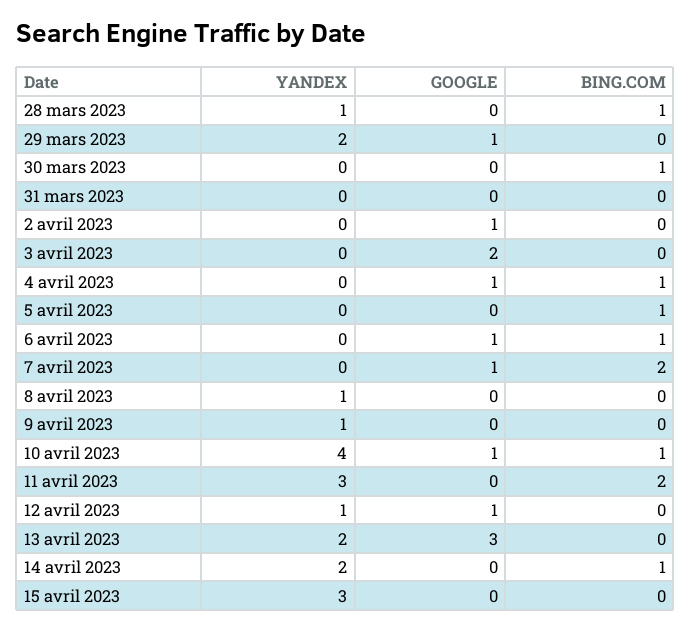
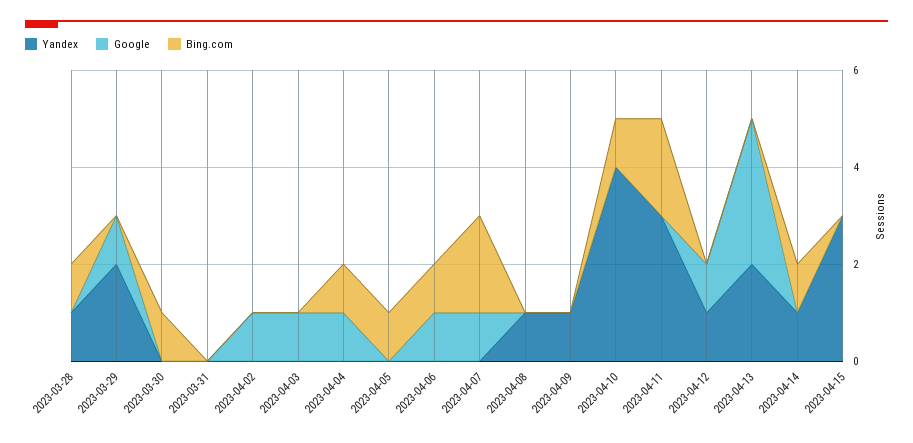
  {
    "YANDEX": {
      "28 mars 2023": 1,
      "29 mars 2023": 2,
      "30 mars 2023": 0,
      "31 mars 2023": 0,
      "2 avril 2023": 0,
      "3 avril 2023": 0,
      "4 avril 2023": 0,
      "5 avril 2023": 0,
      "6 avril 2023": 0,
      "7 avril 2023": 0,
      "8 avril 2023": 1,
      "9 avril 2023": 1,
      "10 avril 2023": 4,
      "11 avril 2023": 3,
      "12 avril 2023": 1,
      "13 avril 2023": 2,
-     "14 avril 2023": 2,
+     "14 avril 2023": 1,
      "15 avril 2023": 3
    },
    "GOOGLE": {
      "28 mars 2023": 0,
      "29 mars 2023": 1,
      "30 mars 2023": 0,
      "31 mars 2023": 0,
      "2 avril 2023": 1,
-     "3 avril 2023": 2,
+     "3 avril 2023": 1,
      "4 avril 2023": 1,
      "5 avril 2023": 0,
      "6 avril 2023": 1,
      "7 avril 2023": 1,
      "8 avril 2023": 0,
      "9 avril 2023": 0,
-     "10 avril 2023": 1,
+     "10 avril 2023": 0,
      "11 avril 2023": 0,
      "12 avril 2023": 1,
      "13 avril 2023": 3,
      "14 avril 2023": 0,
      "15 avril 2023": 0
    },
    "BING.COM": {
      "28 mars 2023": 1,
      "29 mars 2023": 0,
      "30 mars 2023": 1,
      "31 mars 2023": 0,
      "2 avril 2023": 0,
      "3 avril 2023": 0,
      "4 avril 2023": 1,
      "5 avril 2023": 1,
      "6 avril 2023": 1,
      "7 avril 2023": 2,
      "8 avril 2023": 0,
      "9 avril 2023": 0,
      "10 avril 2023": 1,
      "11 avril 2023": 2,
      "12 avril 2023": 0,
      "13 avril 2023": 0,
      "14 avril 2023": 1,
      "15 avril 2023": 0
    }
  }

